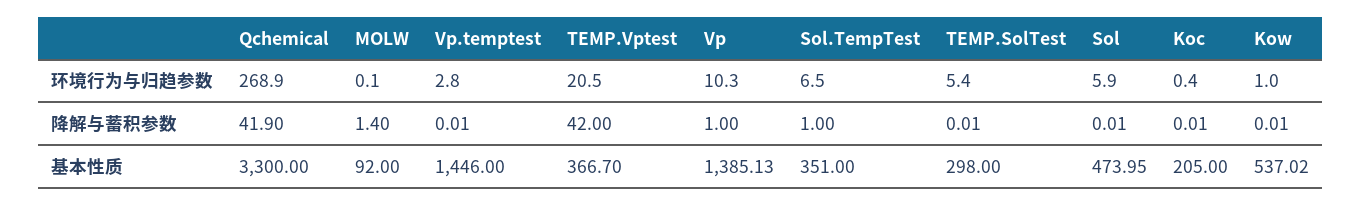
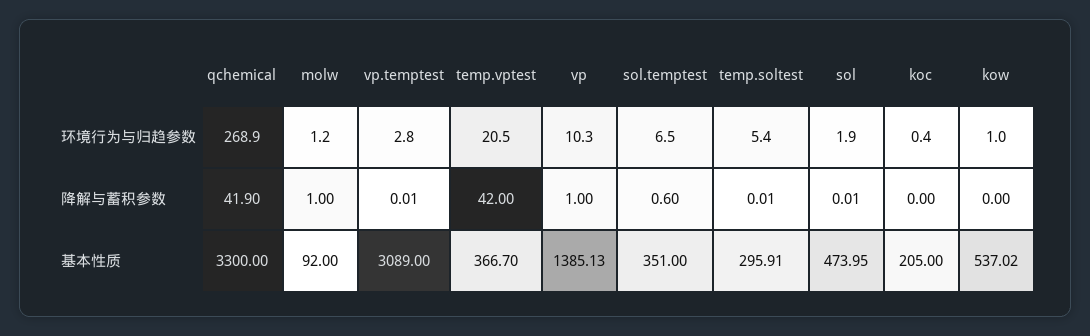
  {
    "Qchemical": {
      "环境行为与归趋参数": 268.9,
      "降解与蓄积参数": 41.9,
      "基本性质": 3300
    },
    "MOLW": {
-     "环境行为与归趋参数": 0.1,
+     "环境行为与归趋参数": 1.2,
-     "降解与蓄积参数": 1.4,
+     "降解与蓄积参数": 1,
      "基本性质": 92
    },
    "Vp.temptest": {
      "环境行为与归趋参数": 2.8,
      "降解与蓄积参数": 0.01,
-     "基本性质": 1446
+     "基本性质": 3089
    },
    "TEMP.Vptest": {
      "环境行为与归趋参数": 20.5,
      "降解与蓄积参数": 42,
      "基本性质": 366.7
    },
    "Vp": {
      "环境行为与归趋参数": 10.3,
      "降解与蓄积参数": 1,
      "基本性质": 1385.13
    },
    "Sol.TempTest": {
      "环境行为与归趋参数": 6.5,
-     "降解与蓄积参数": 1,
+     "降解与蓄积参数": 0.6,
      "基本性质": 351
    },
    "TEMP.SolTest": {
      "环境行为与归趋参数": 5.4,
      "降解与蓄积参数": 0.01,
-     "基本性质": 298
+     "基本性质": 295.91
    },
    "Sol": {
-     "环境行为与归趋参数": 5.9,
+     "环境行为与归趋参数": 1.9,
      "降解与蓄积参数": 0.01,
      "基本性质": 473.95
    },
    "Koc": {
      "环境行为与归趋参数": 0.4,
-     "降解与蓄积参数": 0.01,
+     "降解与蓄积参数": 0,
      "基本性质": 205
    },
    "Kow": {
      "环境行为与归趋参数": 1,
-     "降解与蓄积参数": 0.01,
+     "降解与蓄积参数": 0,
      "基本性质": 537.02
    }
  }

